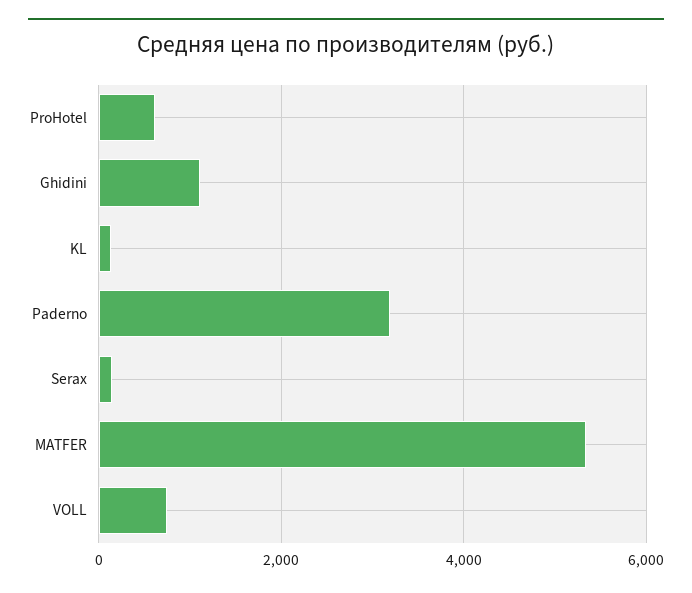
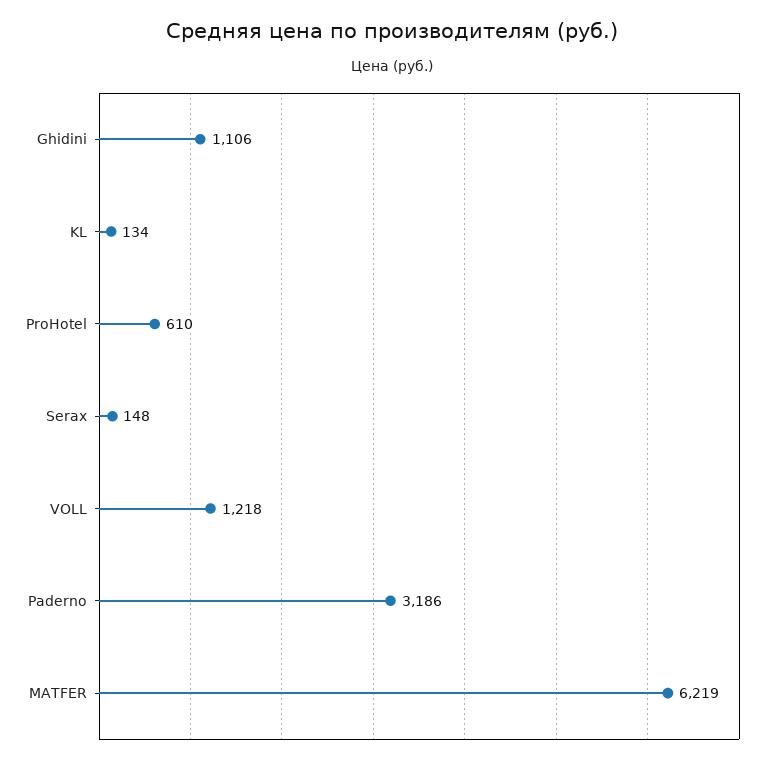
  {
    "ProHotel": 610,
    "Ghidini": 1106,
    "KL": 134,
    "Paderno": 3186,
    "Serax": 148,
-   "MATFER": 5400,
+   "MATFER": 6219,
-   "VOLL": 800
+   "VOLL": 1218
  }

